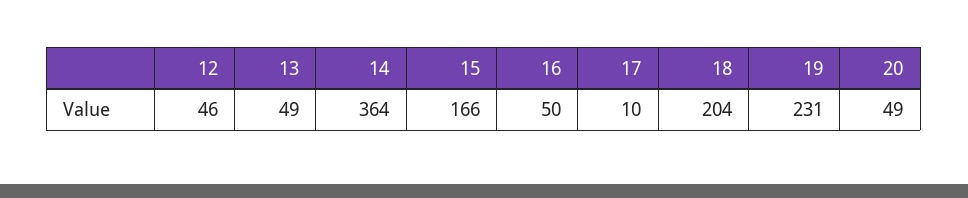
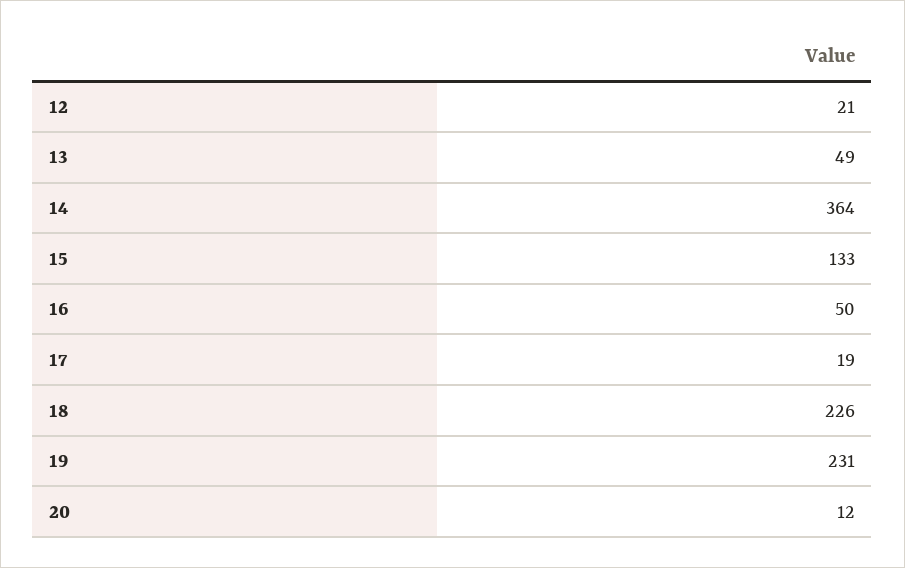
  {
-   "12": 46,
+   "12": 21,
    "13": 49,
    "14": 364,
-   "15": 166,
+   "15": 133,
    "16": 50,
-   "17": 10,
+   "17": 19,
-   "18": 204,
+   "18": 226,
    "19": 231,
-   "20": 49
+   "20": 12
  }

